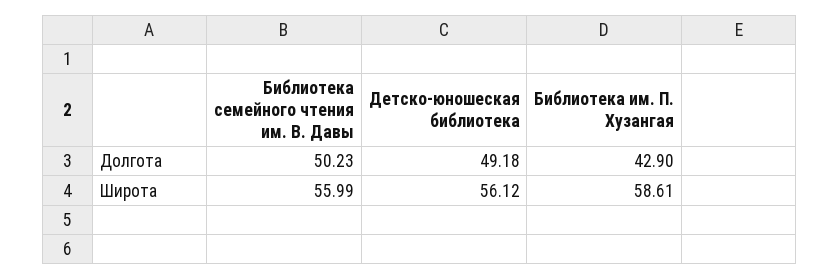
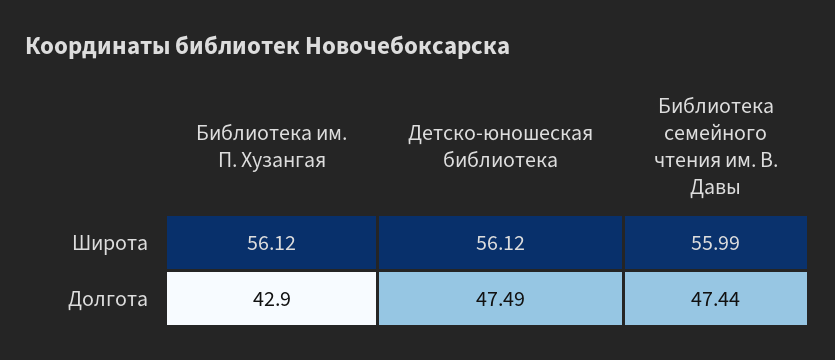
  {
    "Библиотека семейного чтения им. В. Давы": {
-     "Долгота": 50.23,
+     "Долгота": 47.44,
      "Широта": 55.99
    },
    "Детско-юношеская библиотека": {
-     "Долгота": 49.18,
+     "Долгота": 47.49,
      "Широта": 56.12
    },
    "Библиотека им. П. Хузангая": {
      "Долгота": 42.9,
-     "Широта": 58.61
+     "Широта": 56.12
    }
  }

